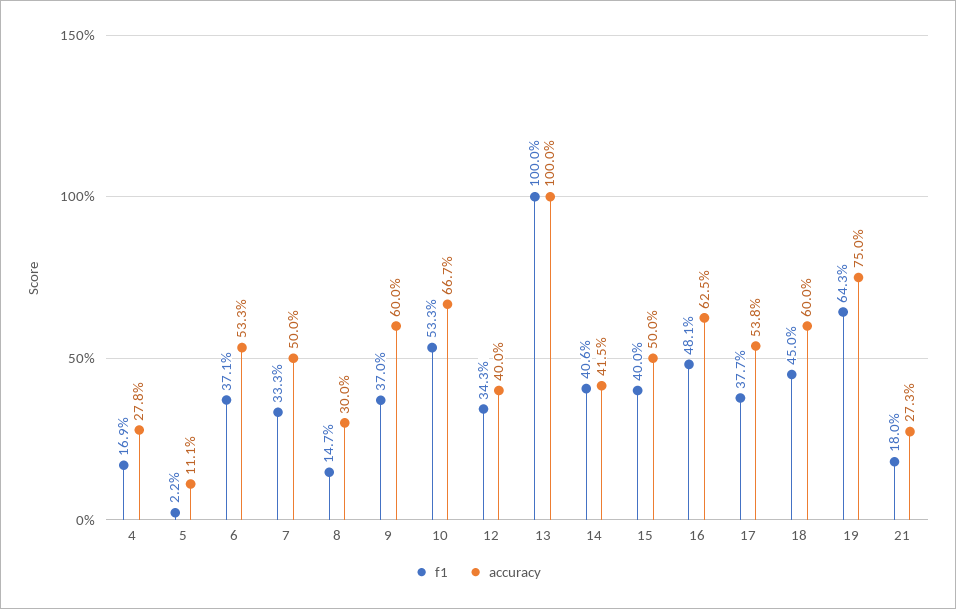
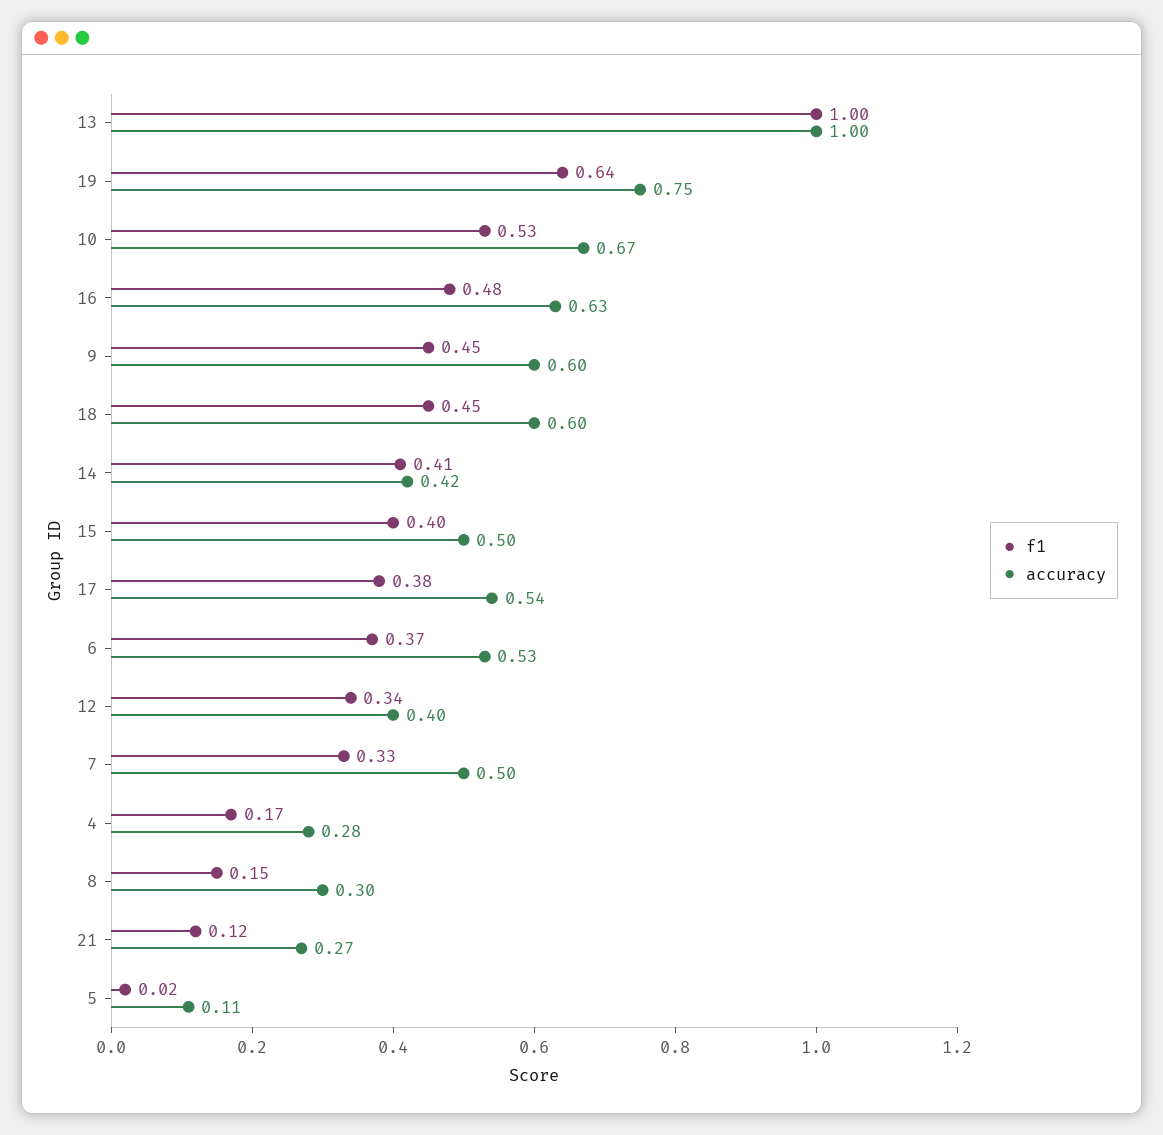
  {
    "f1": {
      "4": 0.169,
      "5": 0.022,
      "6": 0.371,
      "7": 0.333,
      "8": 0.147,
-     "9": 0.37,
+     "9": 0.45,
      "10": 0.533,
      "12": 0.343,
      "13": 1,
      "14": 0.406,
      "15": 0.4,
      "16": 0.481,
      "17": 0.377,
      "18": 0.45,
      "19": 0.643,
-     "21": 0.18
+     "21": 0.12
    },
    "accuracy": {
      "4": 0.278,
      "5": 0.111,
      "6": 0.533,
      "7": 0.5,
      "8": 0.3,
      "9": 0.6,
      "10": 0.667,
      "12": 0.4,
      "13": 1,
      "14": 0.415,
      "15": 0.5,
      "16": 0.625,
      "17": 0.538,
      "18": 0.6,
      "19": 0.75,
      "21": 0.273
    }
  }

